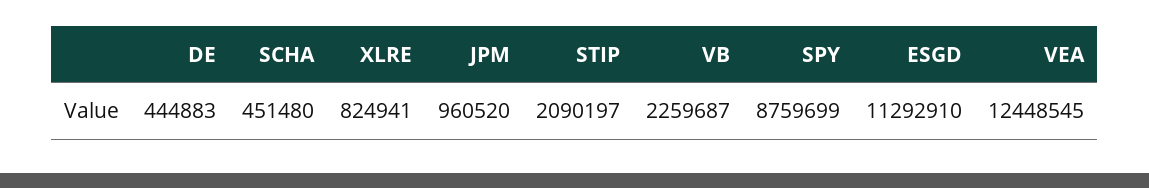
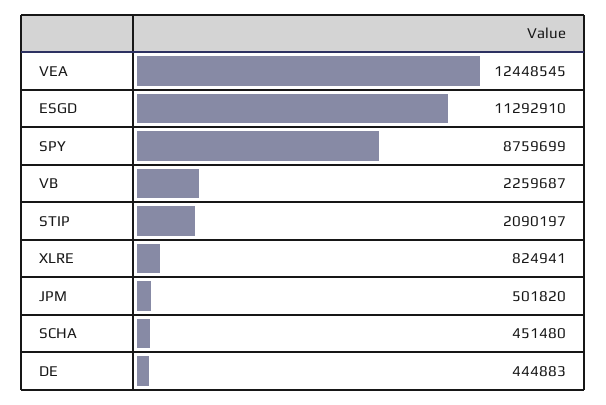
  {
    "DE": 444883,
    "SCHA": 451480,
    "XLRE": 824941,
-   "JPM": 960520,
+   "JPM": 501820,
    "STIP": 2090197,
    "VB": 2259687,
    "SPY": 8759699,
    "ESGD": 11292910,
    "VEA": 12448545
  }

